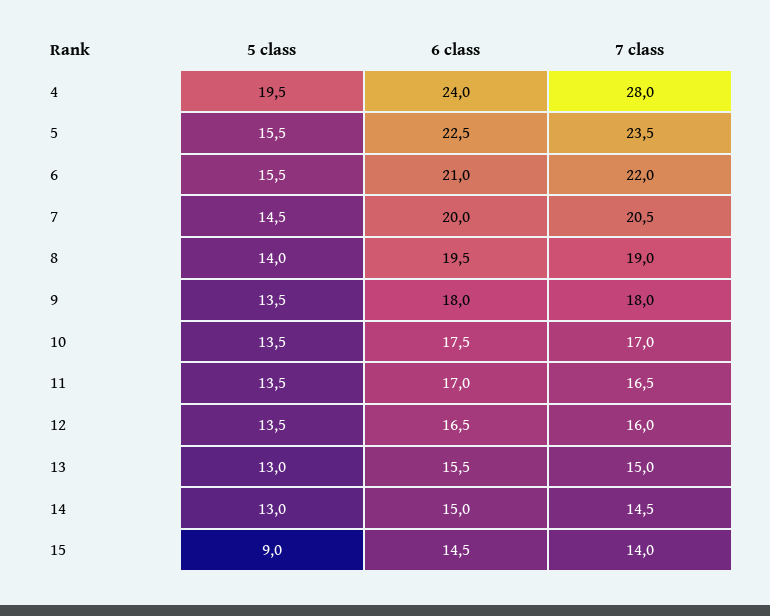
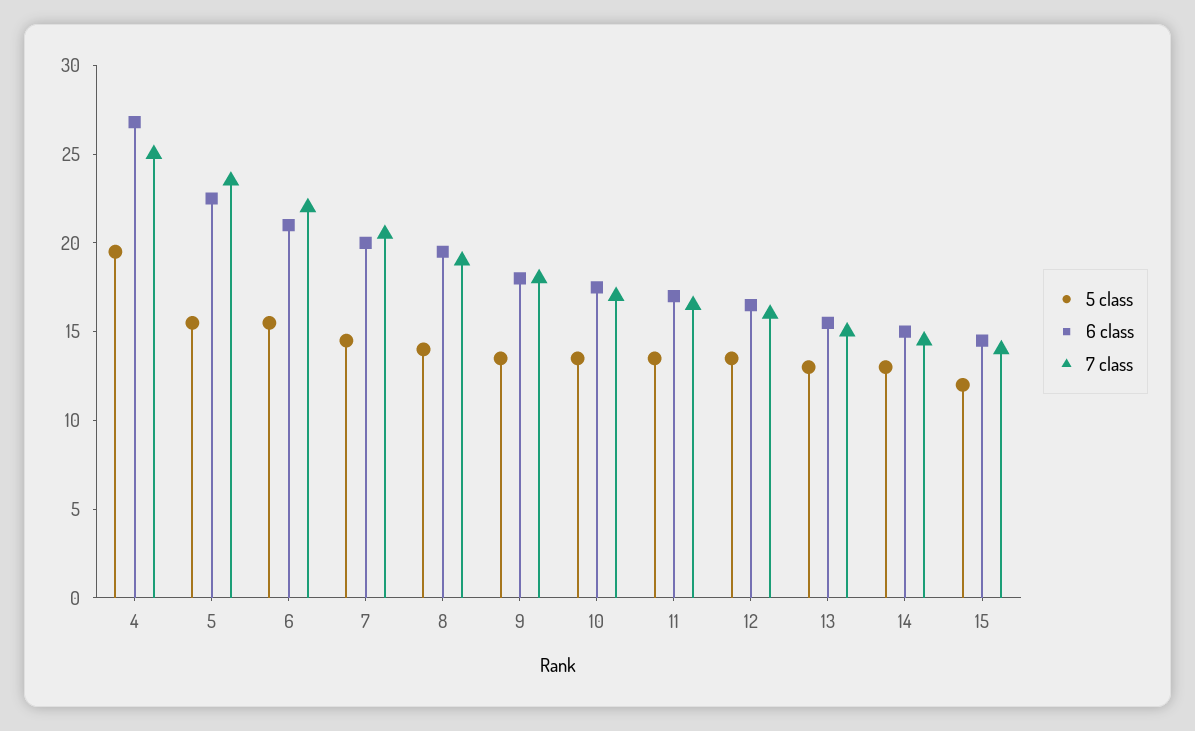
  {
    "5 class": {
      "4": 19.5,
      "5": 15.5,
      "6": 15.5,
      "7": 14.5,
      "8": 14,
      "9": 13.5,
      "10": 13.5,
      "11": 13.5,
      "12": 13.5,
      "13": 13,
      "14": 13,
-     "15": 9
+     "15": 12
    },
    "6 class": {
-     "4": 24,
+     "4": 27,
      "5": 22.5,
      "6": 21,
      "7": 20,
      "8": 19.5,
      "9": 18,
      "10": 17.5,
      "11": 17,
      "12": 16.5,
      "13": 15.5,
      "14": 15,
      "15": 14.5
    },
    "7 class": {
-     "4": 28,
+     "4": 25,
      "5": 23.5,
      "6": 22,
      "7": 20.5,
      "8": 19,
      "9": 18,
      "10": 17,
      "11": 16.5,
      "12": 16,
      "13": 15,
      "14": 14.5,
      "15": 14
    }
  }

